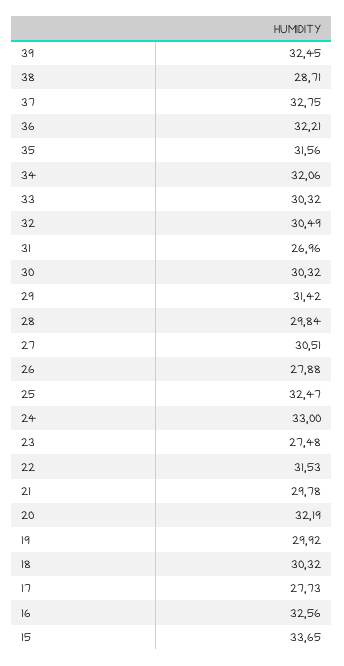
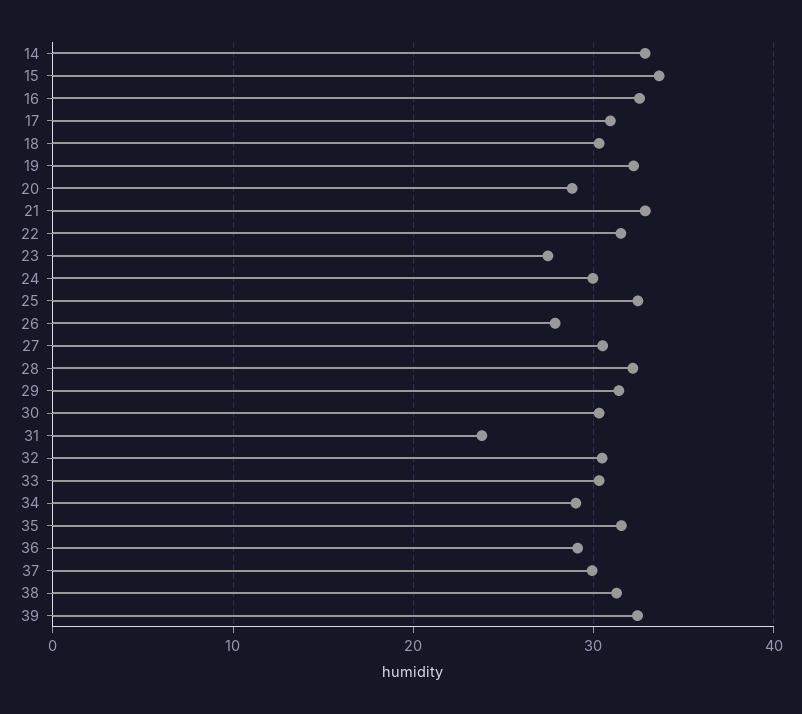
  {
    "39": 32.45,
-   "38": 28.71,
+   "38": 31,
-   "37": 32.75,
+   "37": 30,
-   "36": 32.21,
+   "36": 29,
    "35": 31.56,
-   "34": 32.06,
+   "34": 29,
    "33": 30.32,
    "32": 30.49,
-   "31": 26.96,
+   "31": 24,
    "30": 30.32,
    "29": 31.42,
-   "28": 29.84,
+   "28": 32,
    "27": 30.51,
    "26": 27.88,
    "25": 32.47,
-   "24": 33,
+   "24": 30,
    "23": 27.48,
    "22": 31.53,
-   "21": 29.78,
+   "21": 33,
-   "20": 32.19,
+   "20": 29,
-   "19": 29.92,
+   "19": 32,
    "18": 30.32,
-   "17": 27.73,
+   "17": 31,
    "16": 32.56,
-   "15": 33.65
+   "15": 33.65,
+   "14": 33
  }

